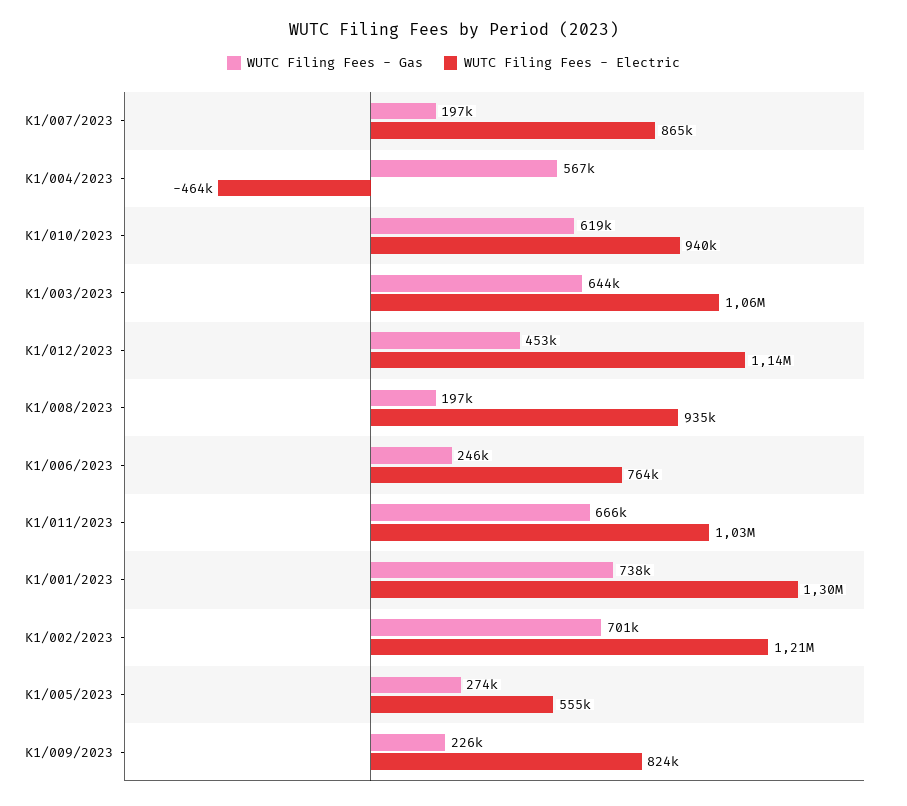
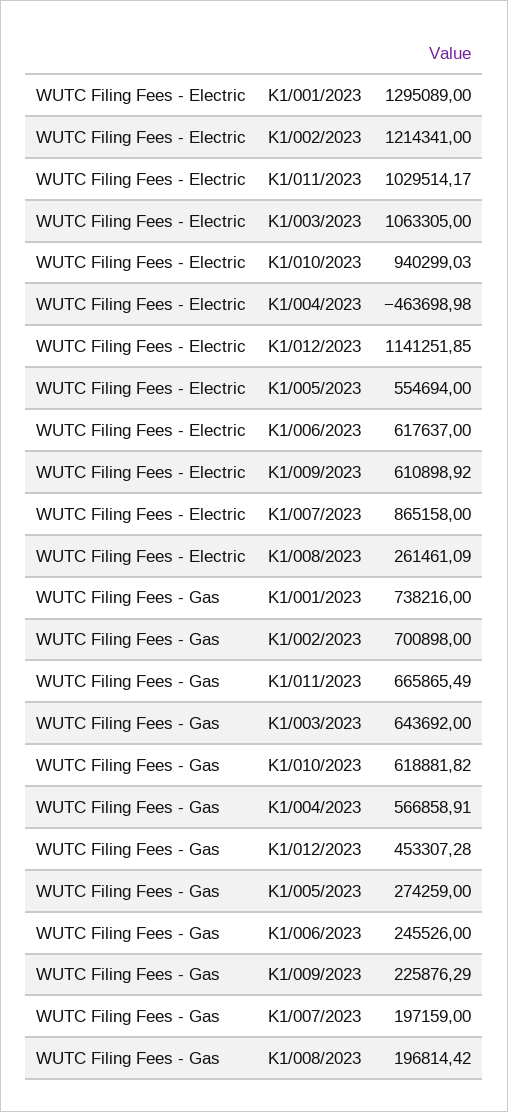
  {
    "WUTC Filing Fees - Gas": {
      "K1/007/2023": 197159,
      "K1/004/2023": 566858.91,
      "K1/010/2023": 618881.82,
      "K1/003/2023": 643692,
      "K1/012/2023": 453307.28,
      "K1/008/2023": 196814.42,
      "K1/006/2023": 245526,
      "K1/011/2023": 665865.49,
      "K1/001/2023": 738216,
      "K1/002/2023": 700898,
      "K1/005/2023": 274259,
      "K1/009/2023": 225876.29
    },
    "WUTC Filing Fees - Electric": {
      "K1/007/2023": 865158,
      "K1/004/2023": -463698.98,
      "K1/010/2023": 940299.03,
      "K1/003/2023": 1063305,
      "K1/012/2023": 1141251.85,
-     "K1/008/2023": 935000,
+     "K1/008/2023": 261461.09,
-     "K1/006/2023": 764000,
+     "K1/006/2023": 617637,
      "K1/011/2023": 1029514.17,
      "K1/001/2023": 1295089,
      "K1/002/2023": 1214341,
      "K1/005/2023": 554694,
-     "K1/009/2023": 824000
+     "K1/009/2023": 610898.92
    }
  }

